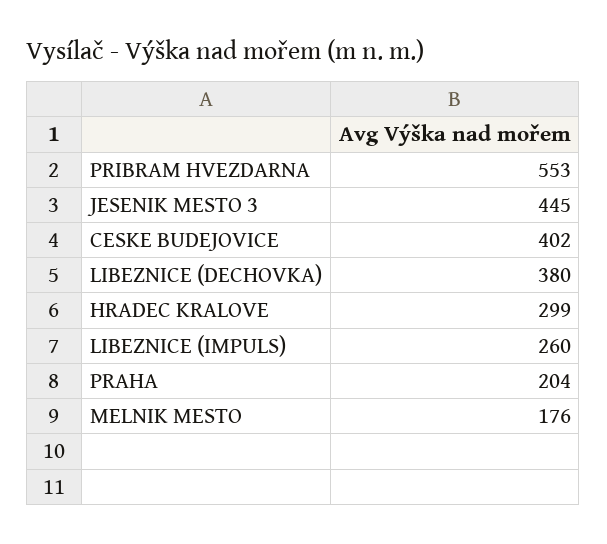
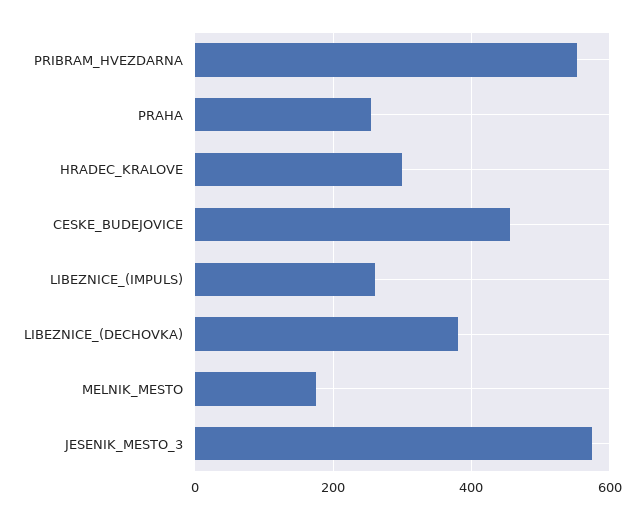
  {
    "PRIBRAM HVEZDARNA": 553,
-   "JESENIK MESTO 3": 445,
+   "JESENIK MESTO 3": 580,
-   "CESKE BUDEJOVICE": 402,
+   "CESKE BUDEJOVICE": 460,
    "LIBEZNICE (DECHOVKA)": 380,
    "HRADEC KRALOVE": 299,
    "LIBEZNICE (IMPULS)": 260,
-   "PRAHA": 204,
+   "PRAHA": 260,
    "MELNIK MESTO": 176
  }

